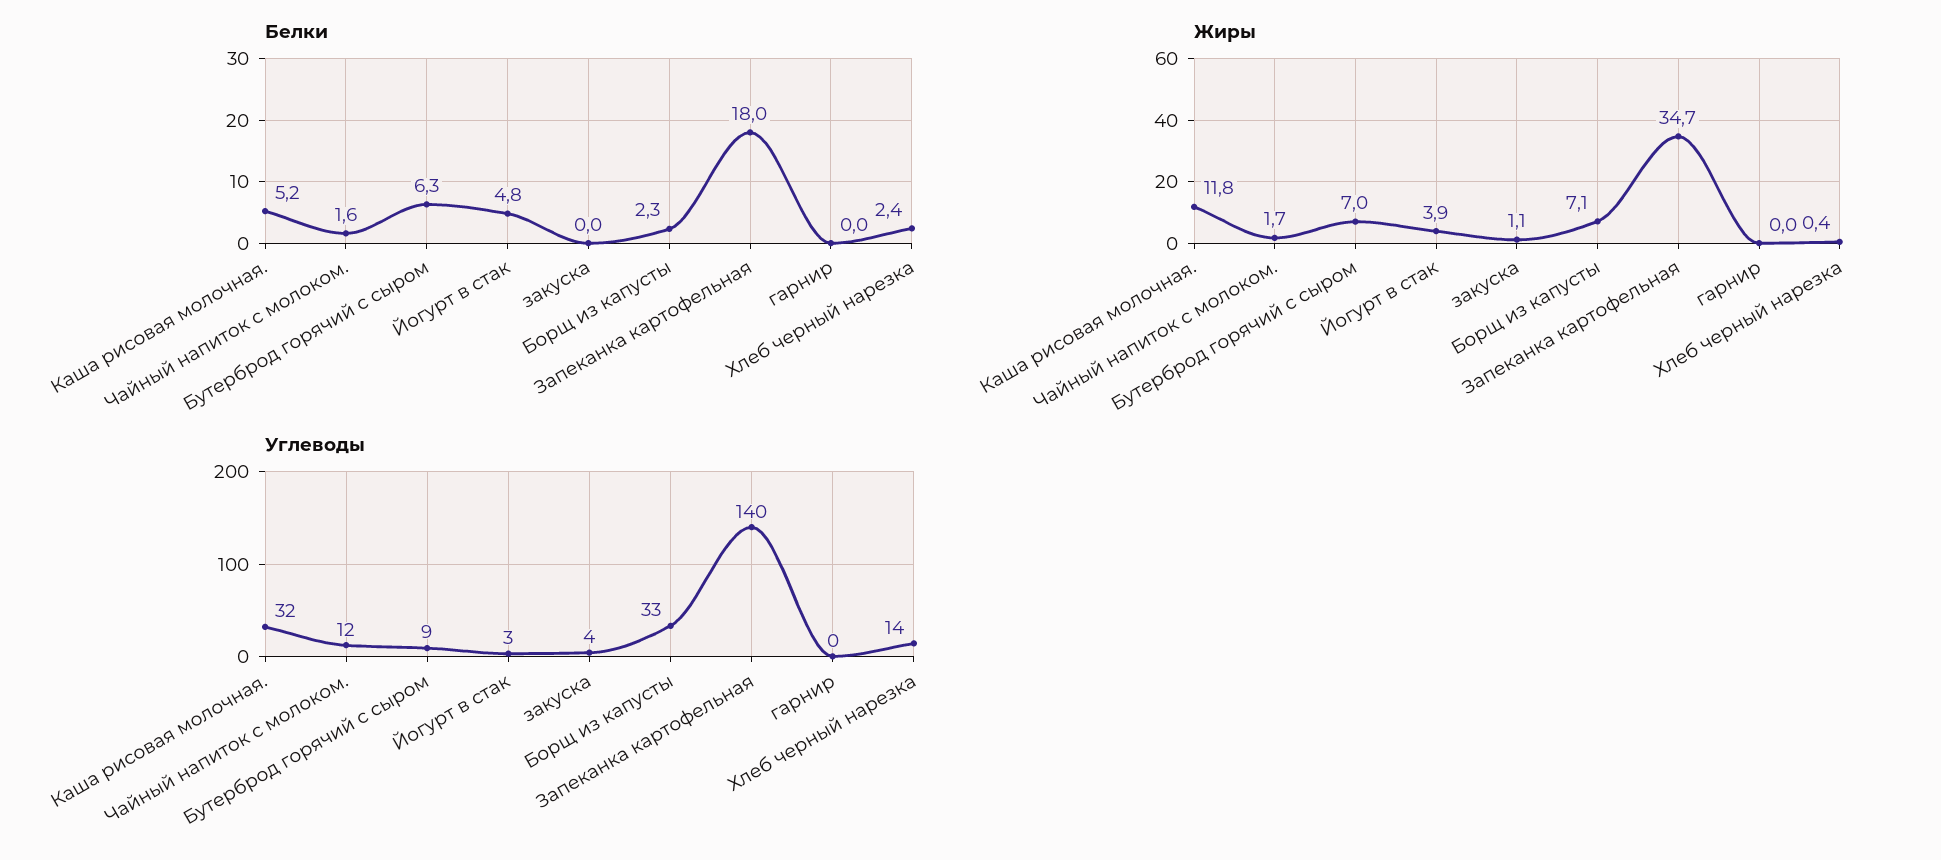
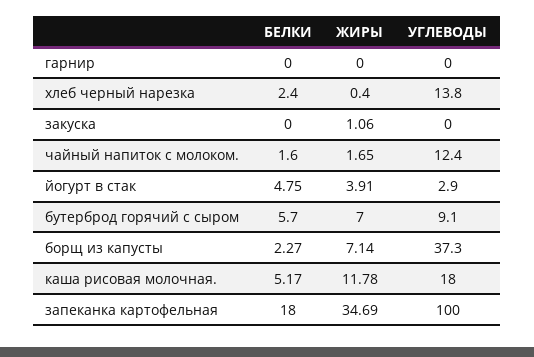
  {
    "Белки": {
      "Каша рисовая молочная.": 5.17,
      "Чайный напиток с молоком.": 1.6,
-     "Бутерброд горячий с сыром": 6.3,
+     "Бутерброд горячий с сыром": 5.7,
      "Йогурт в стак": 4.75,
      "закуска": 0,
      "Борщ из капусты": 2.27,
      "Запеканка картофельная": 18,
      "гарнир": 0,
      "Хлеб черный нарезка": 2.4
    },
    "Жиры": {
      "Каша рисовая молочная.": 11.78,
      "Чайный напиток с молоком.": 1.65,
      "Бутерброд горячий с сыром": 7,
      "Йогурт в стак": 3.91,
      "закуска": 1.06,
      "Борщ из капусты": 7.14,
      "Запеканка картофельная": 34.69,
      "гарнир": 0,
      "Хлеб черный нарезка": 0.4
    },
    "Углеводы": {
-     "Каша рисовая молочная.": 32,
+     "Каша рисовая молочная.": 18,
      "Чайный напиток с молоком.": 12.4,
      "Бутерброд горячий с сыром": 9.1,
      "Йогурт в стак": 2.9,
-     "закуска": 4,
+     "закуска": 0,
-     "Борщ из капусты": 33,
+     "Борщ из капусты": 37.3,
-     "Запеканка картофельная": 140,
+     "Запеканка картофельная": 100,
      "гарнир": 0,
      "Хлеб черный нарезка": 13.8
    }
  }

